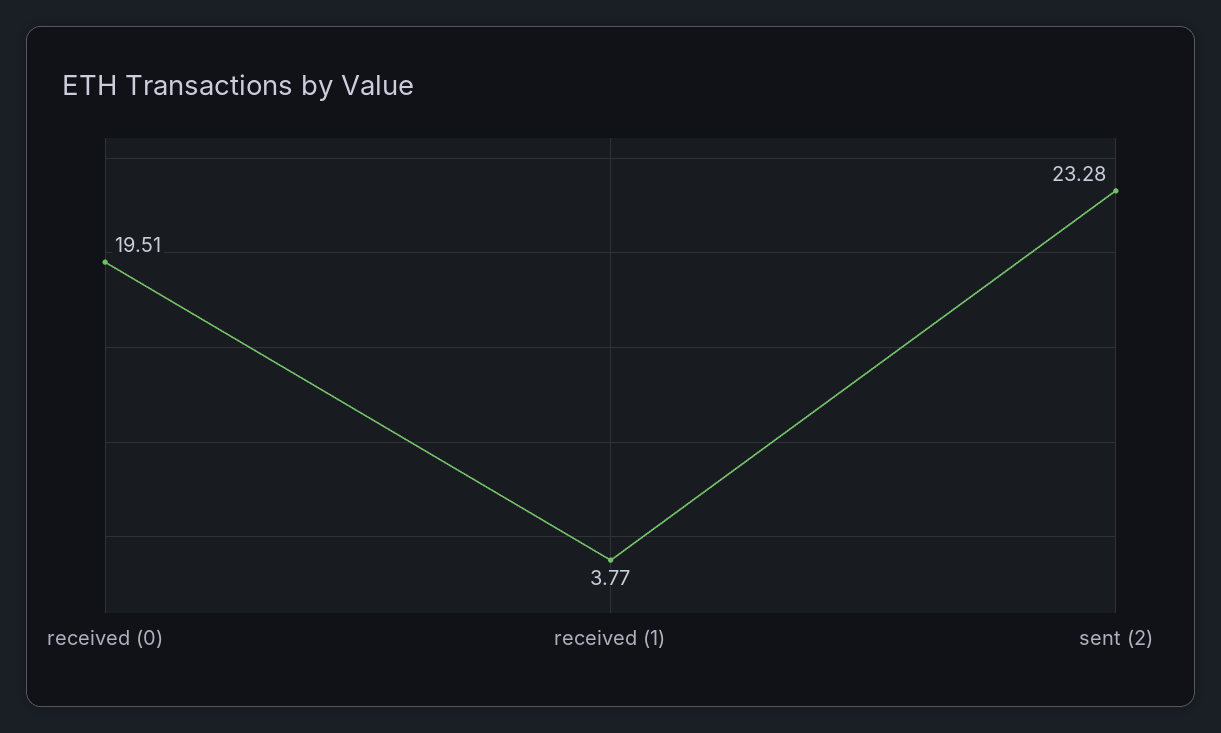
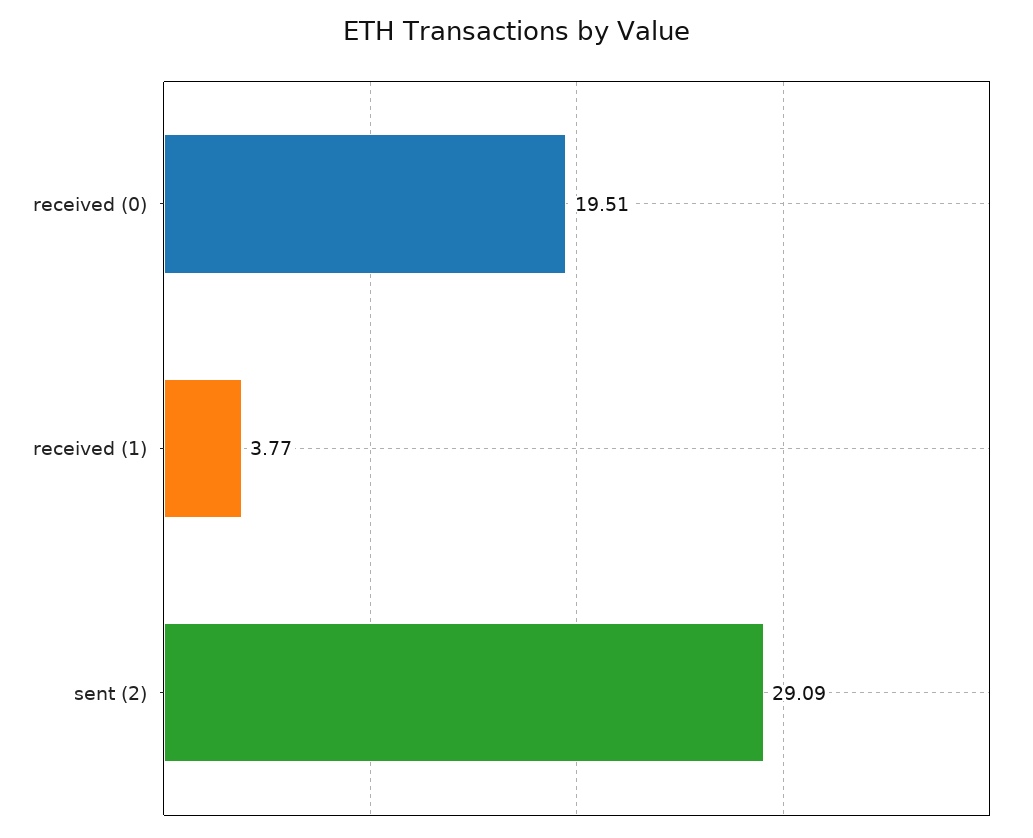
  {
    "received (0)": 19.51,
    "received (1)": 3.77,
-   "sent (2)": 23.28
+   "sent (2)": 29.09
  }

